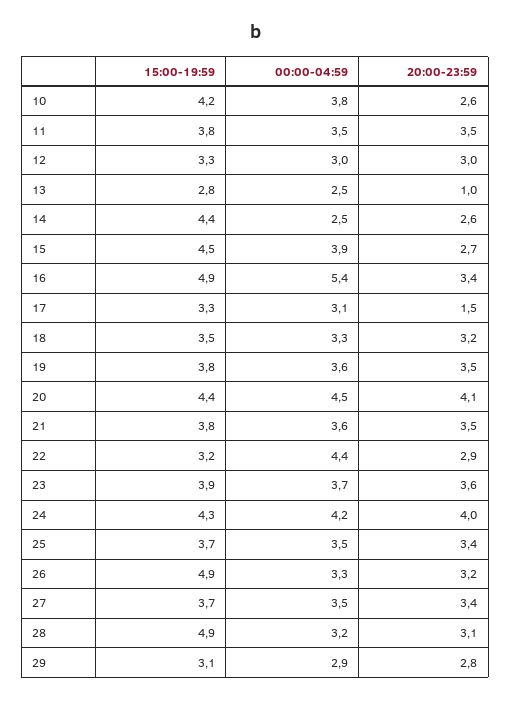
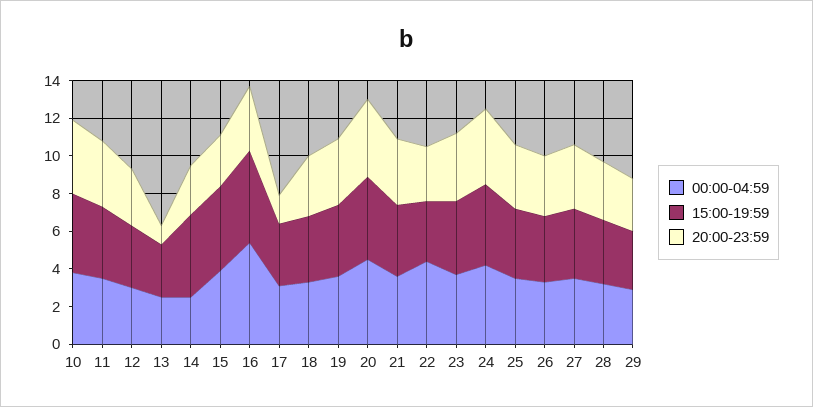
  {
    "15:00-19:59": {
      "10": 4.2,
      "11": 3.8,
      "12": 3.3,
      "13": 2.8,
      "14": 4.4,
      "15": 4.5,
      "16": 4.9,
      "17": 3.3,
      "18": 3.5,
      "19": 3.8,
      "20": 4.4,
      "21": 3.8,
      "22": 3.2,
      "23": 3.9,
      "24": 4.3,
      "25": 3.7,
-     "26": 4.9,
+     "26": 3.5,
      "27": 3.7,
-     "28": 4.9,
+     "28": 3.5,
      "29": 3.1
    },
    "00:00-04:59": {
      "10": 3.8,
      "11": 3.5,
      "12": 3,
      "13": 2.5,
      "14": 2.5,
      "15": 3.9,
      "16": 5.4,
      "17": 3.1,
      "18": 3.3,
      "19": 3.6,
      "20": 4.5,
      "21": 3.6,
      "22": 4.4,
      "23": 3.7,
      "24": 4.2,
      "25": 3.5,
      "26": 3.3,
      "27": 3.5,
      "28": 3.2,
      "29": 2.9
    },
    "20:00-23:59": {
-     "10": 2.6,
+     "10": 4,
      "11": 3.5,
      "12": 3,
      "13": 1,
      "14": 2.6,
      "15": 2.7,
      "16": 3.4,
      "17": 1.5,
      "18": 3.2,
      "19": 3.5,
      "20": 4.1,
      "21": 3.5,
      "22": 2.9,
      "23": 3.6,
      "24": 4,
      "25": 3.4,
      "26": 3.2,
      "27": 3.4,
      "28": 3.1,
      "29": 2.8
    }
  }

